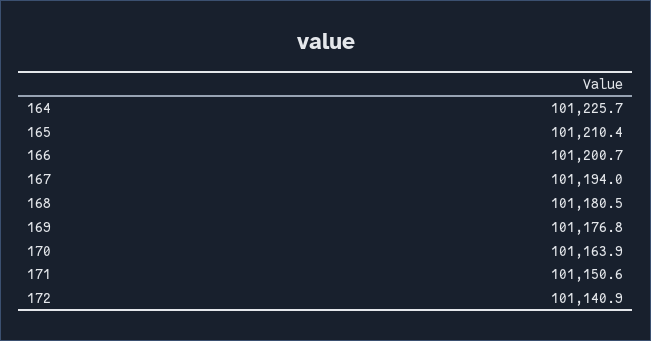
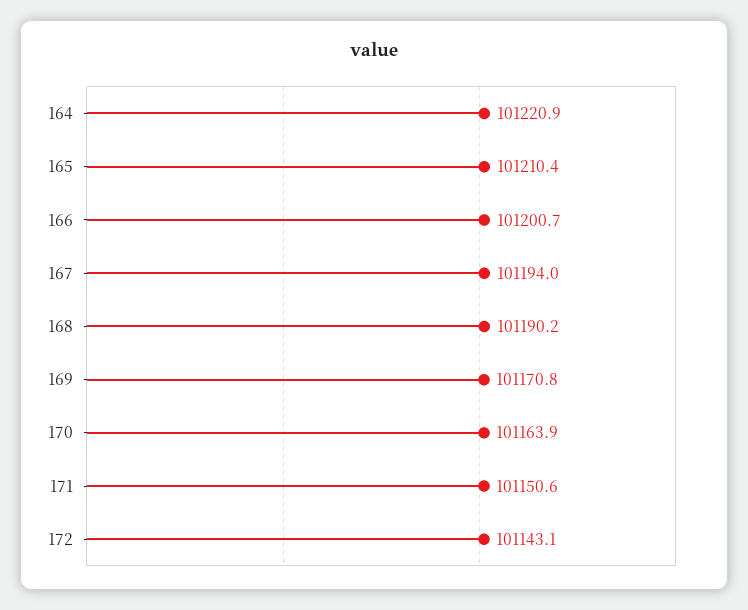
  {
-   "164": 101225.7,
+   "164": 101220.9,
    "165": 101210.4,
    "166": 101200.7,
    "167": 101194,
-   "168": 101180.5,
+   "168": 101190.2,
-   "169": 101176.8,
+   "169": 101170.8,
    "170": 101163.9,
    "171": 101150.6,
-   "172": 101140.9
+   "172": 101143.1
  }

